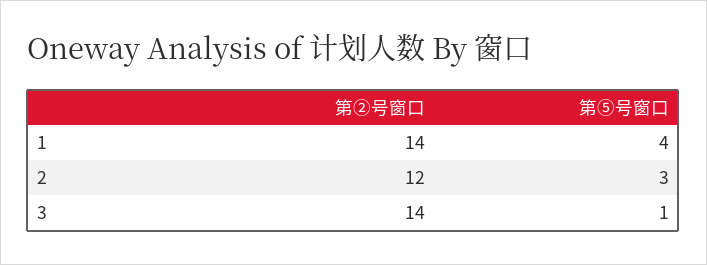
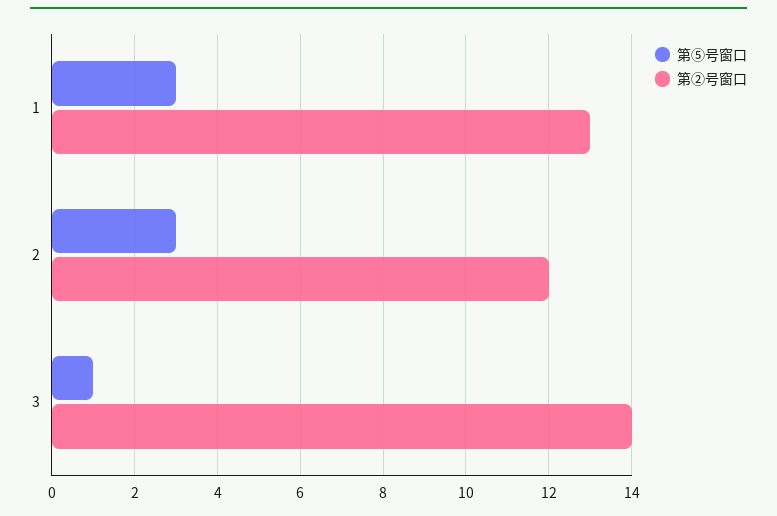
  {
    "第②号窗口": {
-     "1": 14,
+     "1": 13,
      "2": 12,
      "3": 14
    },
    "第⑤号窗口": {
-     "1": 4,
+     "1": 3,
      "2": 3,
      "3": 1
    }
  }

